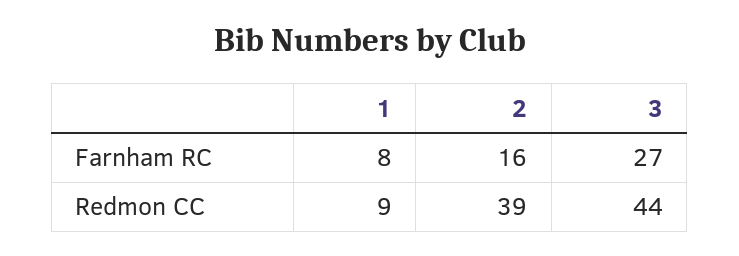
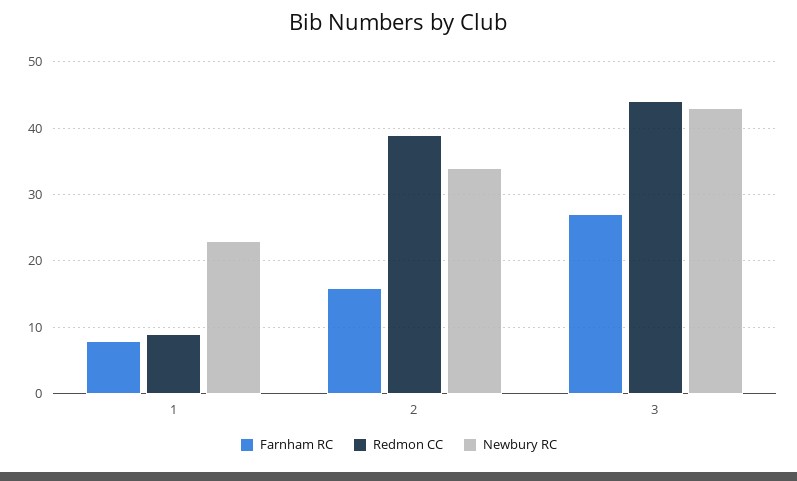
  {
    "Farnham RC": {
      "1": 8,
      "2": 16,
      "3": 27
    },
    "Redmon CC": {
      "1": 9,
      "2": 39,
      "3": 44
-   }
+   },
+   "Newbury RC": {
+     "1": 23,
+     "2": 34,
+     "3": 43
+   }
  }

